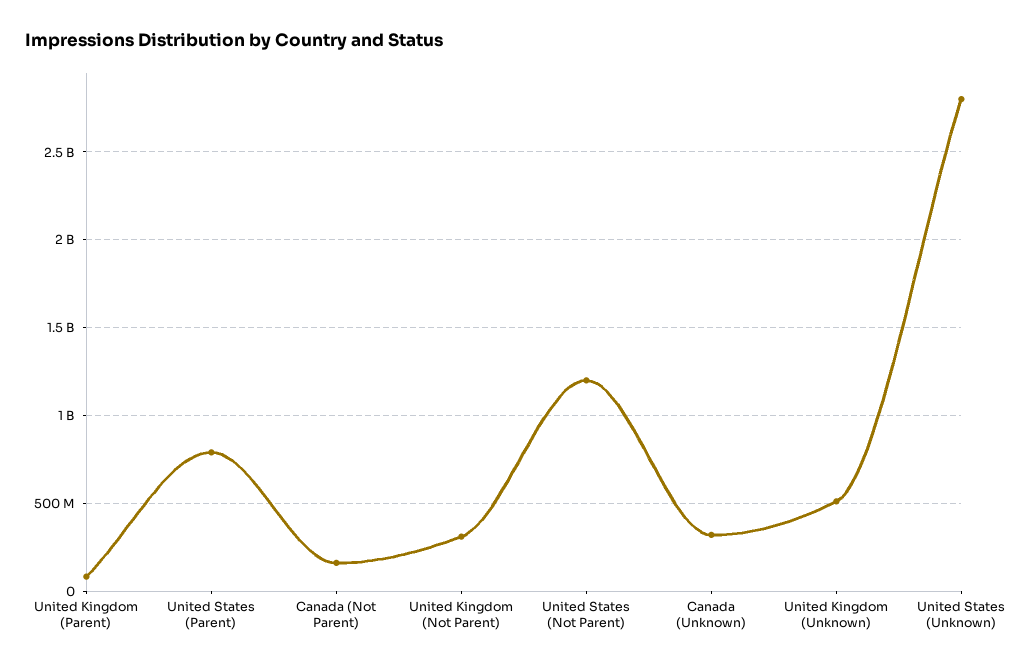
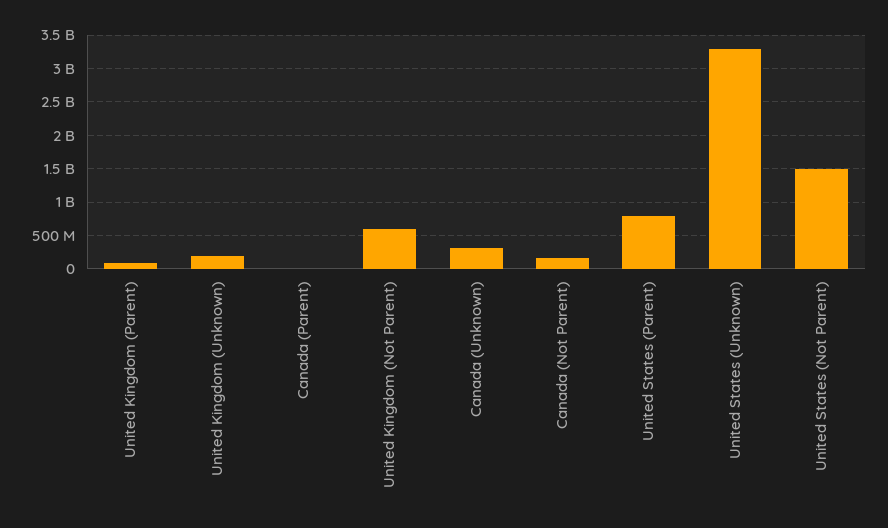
  {
    "United Kingdom (Parent)": 100000000,
    "United States (Parent)": 800000000,
    "Canada (Not Parent)": 150000000,
-   "United Kingdom (Not Parent)": 300000000,
+   "United Kingdom (Not Parent)": 600000000,
-   "United States (Not Parent)": 1200000000,
+   "United States (Not Parent)": 1500000000,
    "Canada (Unknown)": 300000000,
-   "United Kingdom (Unknown)": 500000000,
+   "United Kingdom (Unknown)": 200000000,
-   "United States (Unknown)": 2800000000
+   "United States (Unknown)": 3300000000,
+   "Canada (Parent)": 0
  }

